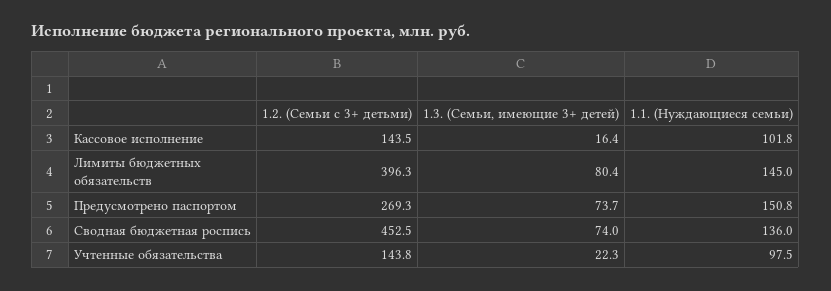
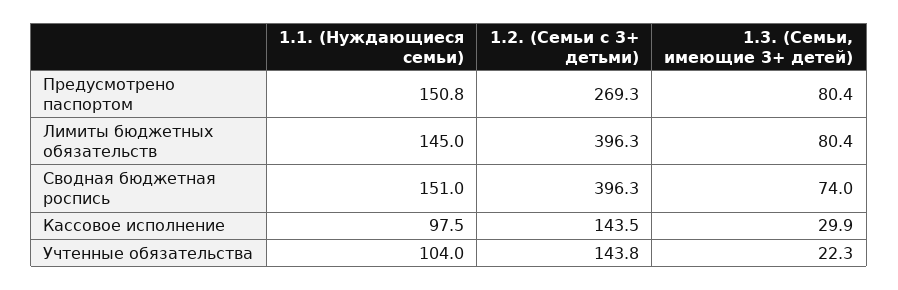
  {
    "1.2. (Семьи с 3+ детьми)": {
      "Кассовое исполнение": 143.5,
      "Лимиты бюджетных обязательств": 396.3,
      "Предусмотрено паспортом": 269.3,
-     "Сводная бюджетная роспись": 452.5,
+     "Сводная бюджетная роспись": 396.3,
      "Учтенные обязательства": 143.8
    },
    "1.3. (Семьи, имеющие 3+ детей)": {
-     "Кассовое исполнение": 16.4,
+     "Кассовое исполнение": 29.9,
      "Лимиты бюджетных обязательств": 80.4,
-     "Предусмотрено паспортом": 73.7,
+     "Предусмотрено паспортом": 80.4,
      "Сводная бюджетная роспись": 74,
      "Учтенные обязательства": 22.3
    },
    "1.1. (Нуждающиеся семьи)": {
-     "Кассовое исполнение": 101.8,
+     "Кассовое исполнение": 97.5,
      "Лимиты бюджетных обязательств": 145,
      "Предусмотрено паспортом": 150.8,
-     "Сводная бюджетная роспись": 136,
+     "Сводная бюджетная роспись": 151,
-     "Учтенные обязательства": 97.5
+     "Учтенные обязательства": 104
    }
  }

